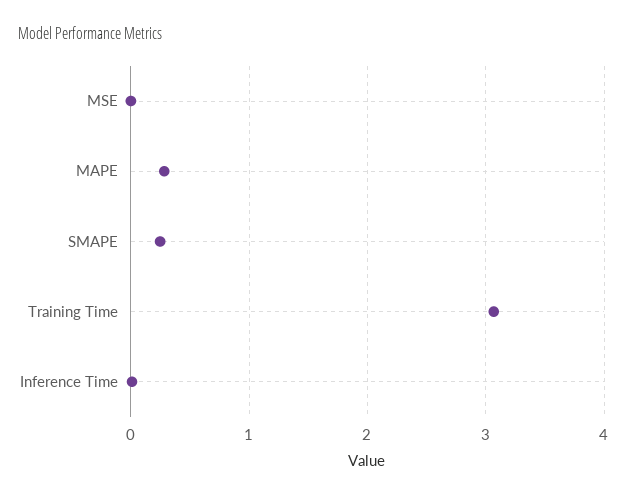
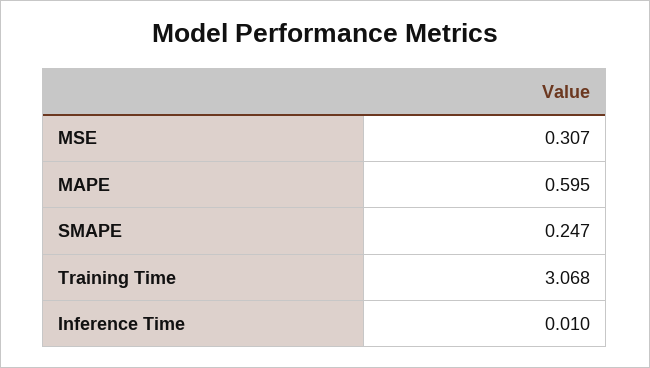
  {
-   "MSE": 0,
+   "MSE": 0.307,
-   "MAPE": 0.3,
+   "MAPE": 0.595,
    "SMAPE": 0.247,
    "Training Time": 3.068,
    "Inference Time": 0.01
  }

